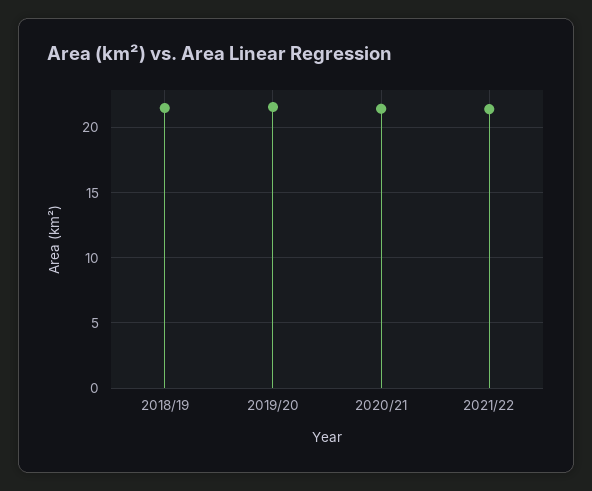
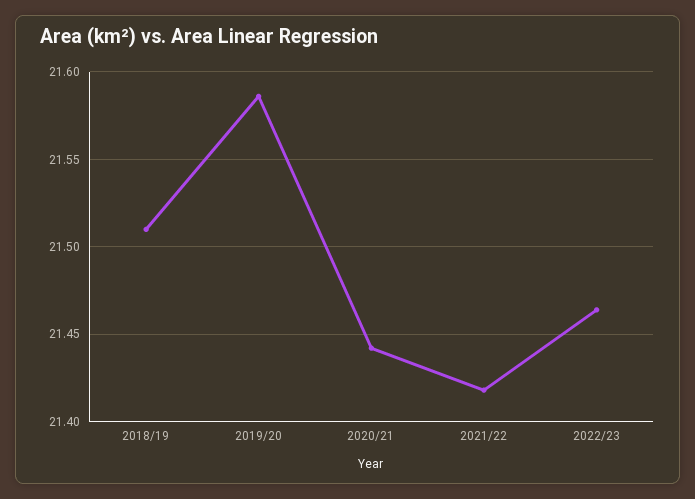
  {
    "2018/19": 21.51,
    "2019/20": 21.585,
    "2020/21": 21.44,
-   "2021/22": 21.42
+   "2021/22": 21.42,
+   "2022/23": 21.465
  }

